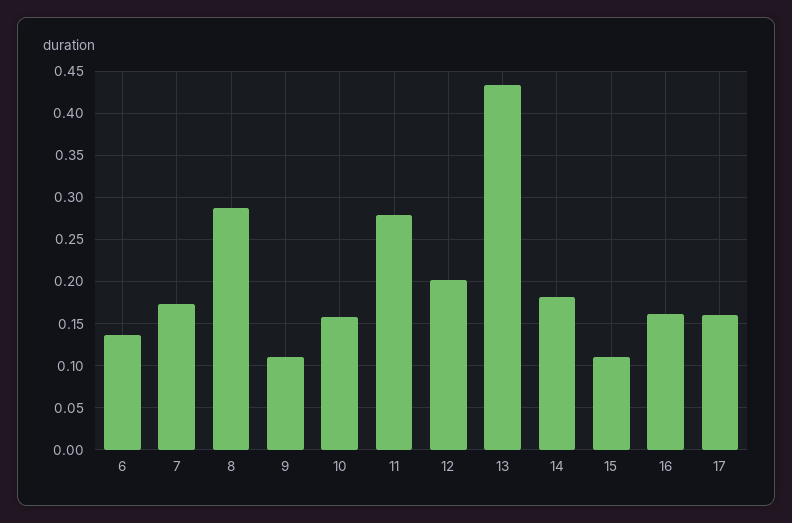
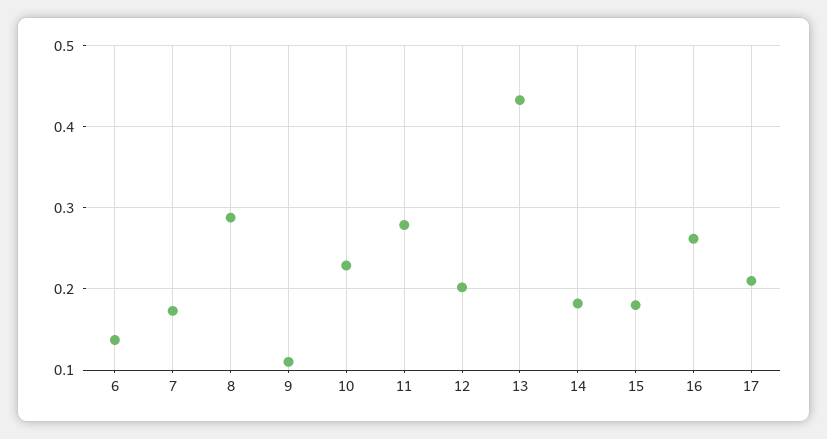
  {
    "6": 0.14,
    "7": 0.17,
    "8": 0.29,
    "9": 0.11,
-   "10": 0.16,
+   "10": 0.23,
    "11": 0.28,
    "12": 0.2,
    "13": 0.43,
    "14": 0.18,
-   "15": 0.11,
+   "15": 0.18,
-   "16": 0.16,
+   "16": 0.26,
-   "17": 0.16
+   "17": 0.21
  }

